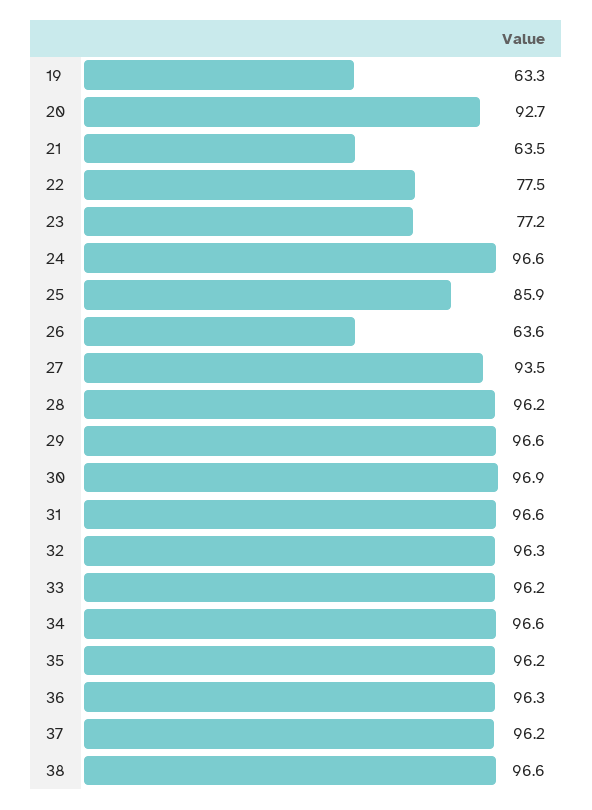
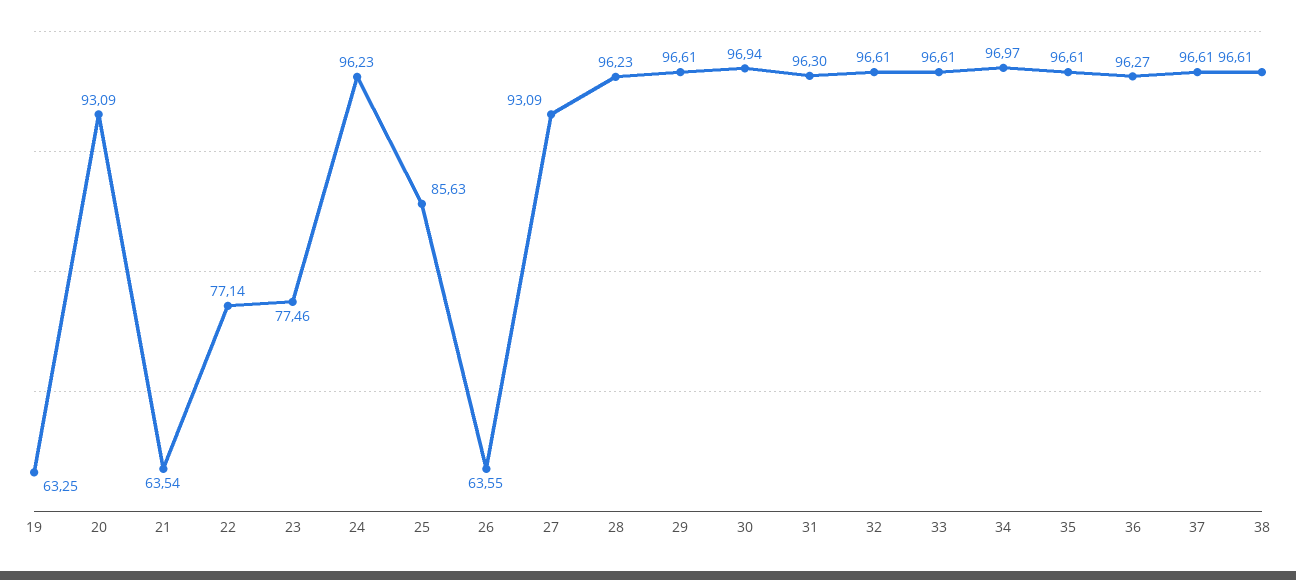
  {
    "19": 63.25,
-   "20": 92.7,
+   "20": 93.09,
    "21": 63.54,
-   "22": 77.5,
+   "22": 77.14,
-   "23": 77.2,
+   "23": 77.46,
-   "24": 96.6,
+   "24": 96.23,
-   "25": 85.9,
+   "25": 85.63,
    "26": 63.55,
-   "27": 93.5,
+   "27": 93.09,
    "28": 96.23,
    "29": 96.61,
    "30": 96.94,
-   "31": 96.6,
+   "31": 96.3,
-   "32": 96.3,
+   "32": 96.61,
-   "33": 96.2,
+   "33": 96.61,
-   "34": 96.6,
+   "34": 96.97,
-   "35": 96.2,
+   "35": 96.61,
    "36": 96.27,
-   "37": 96.2,
+   "37": 96.61,
    "38": 96.61
  }

